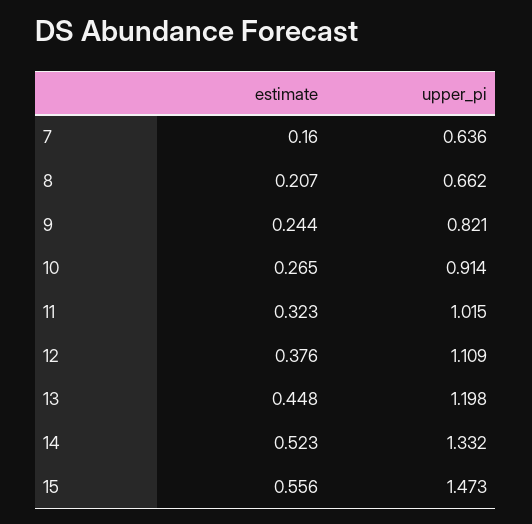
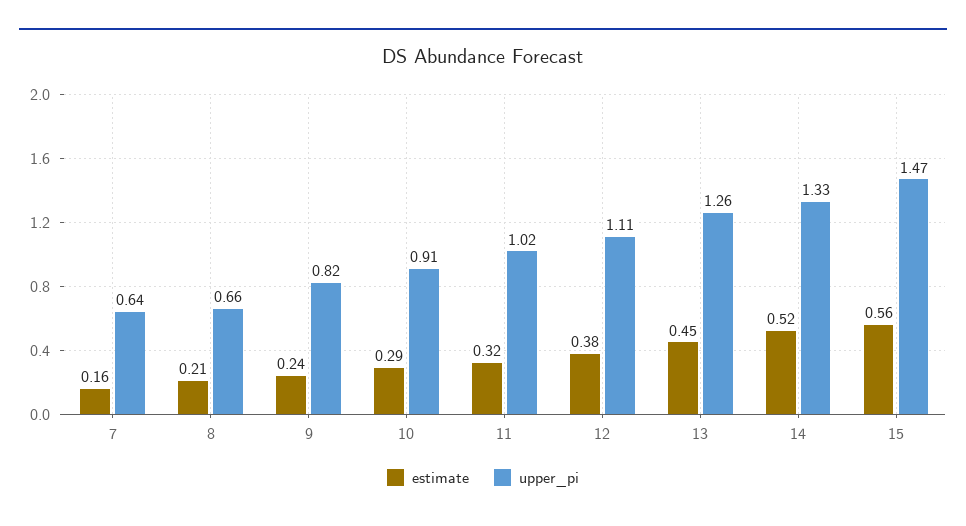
  {
    "estimate": {
      "7": 0.16,
      "8": 0.207,
      "9": 0.244,
-     "10": 0.265,
+     "10": 0.29,
      "11": 0.323,
      "12": 0.376,
      "13": 0.448,
      "14": 0.523,
      "15": 0.556
    },
    "upper_pi": {
      "7": 0.636,
      "8": 0.662,
      "9": 0.821,
      "10": 0.914,
      "11": 1.015,
      "12": 1.109,
-     "13": 1.198,
+     "13": 1.26,
      "14": 1.332,
      "15": 1.473
    }
  }

